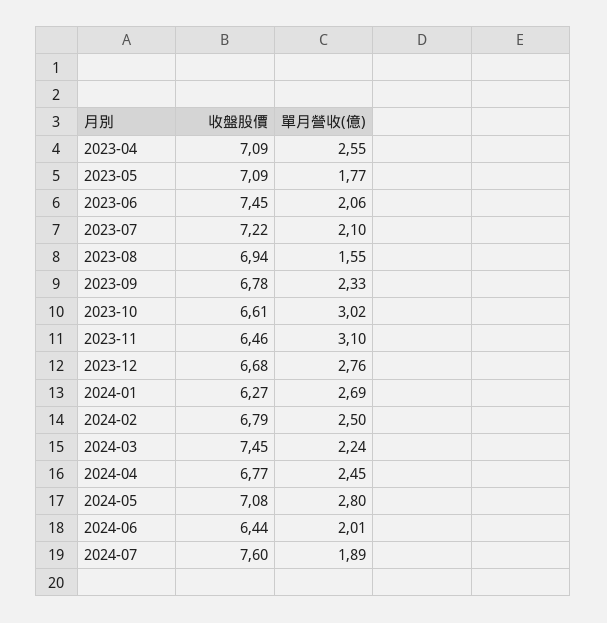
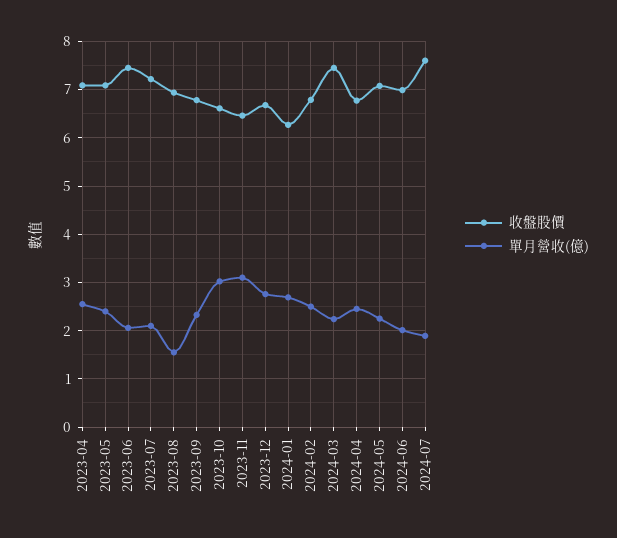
  {
    "收盤股價": {
      "2023-04": 7.09,
      "2023-05": 7.09,
      "2023-06": 7.45,
      "2023-07": 7.22,
      "2023-08": 6.94,
      "2023-09": 6.78,
      "2023-10": 6.61,
      "2023-11": 6.46,
      "2023-12": 6.68,
      "2024-01": 6.27,
      "2024-02": 6.79,
      "2024-03": 7.45,
      "2024-04": 6.77,
      "2024-05": 7.08,
-     "2024-06": 6.44,
+     "2024-06": 7,
      "2024-07": 7.6
    },
    "單月營收(億)": {
      "2023-04": 2.55,
-     "2023-05": 1.77,
+     "2023-05": 2.4,
      "2023-06": 2.06,
      "2023-07": 2.1,
      "2023-08": 1.55,
      "2023-09": 2.33,
      "2023-10": 3.02,
      "2023-11": 3.1,
      "2023-12": 2.76,
      "2024-01": 2.69,
      "2024-02": 2.5,
      "2024-03": 2.24,
      "2024-04": 2.45,
-     "2024-05": 2.8,
+     "2024-05": 2.2,
      "2024-06": 2.01,
      "2024-07": 1.89
    }
  }

